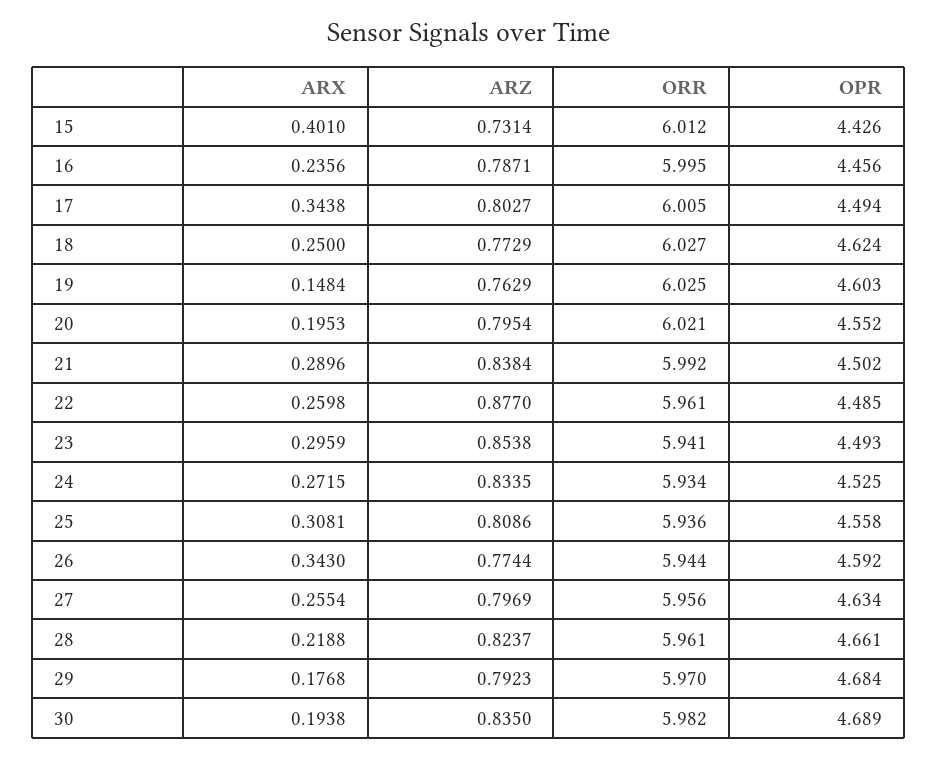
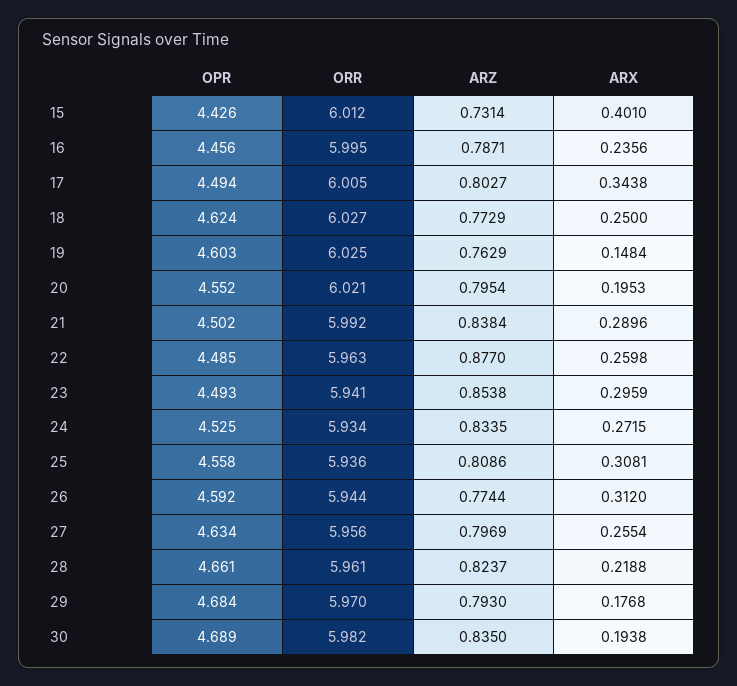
  {
    "ARX": {
      "15": 0.401,
      "16": 0.2356,
      "17": 0.3438,
      "18": 0.25,
      "19": 0.1484,
      "20": 0.1953,
      "21": 0.2896,
      "22": 0.2598,
      "23": 0.2959,
      "24": 0.2715,
      "25": 0.3081,
-     "26": 0.343,
+     "26": 0.312,
      "27": 0.2554,
      "28": 0.2188,
      "29": 0.1768,
      "30": 0.1938
    },
    "ARZ": {
      "15": 0.7314,
      "16": 0.7871,
      "17": 0.8027,
      "18": 0.7729,
      "19": 0.7629,
      "20": 0.7954,
      "21": 0.8384,
      "22": 0.877,
      "23": 0.8538,
      "24": 0.8335,
      "25": 0.8086,
      "26": 0.7744,
      "27": 0.7969,
      "28": 0.8237,
-     "29": 0.7923,
+     "29": 0.793,
      "30": 0.835
    },
    "ORR": {
      "15": 6.012,
      "16": 5.995,
      "17": 6.005,
      "18": 6.027,
      "19": 6.025,
      "20": 6.021,
      "21": 5.992,
-     "22": 5.961,
+     "22": 5.963,
      "23": 5.941,
      "24": 5.934,
      "25": 5.936,
      "26": 5.944,
      "27": 5.956,
      "28": 5.961,
      "29": 5.97,
      "30": 5.982
    },
    "OPR": {
      "15": 4.426,
      "16": 4.456,
      "17": 4.494,
      "18": 4.624,
      "19": 4.603,
      "20": 4.552,
      "21": 4.502,
      "22": 4.485,
      "23": 4.493,
      "24": 4.525,
      "25": 4.558,
      "26": 4.592,
      "27": 4.634,
      "28": 4.661,
      "29": 4.684,
      "30": 4.689
    }
  }

